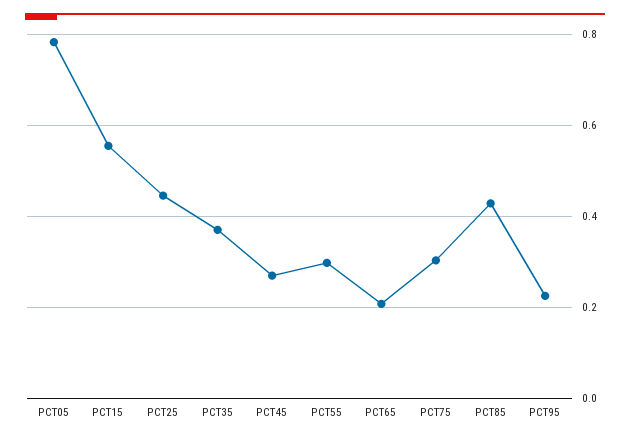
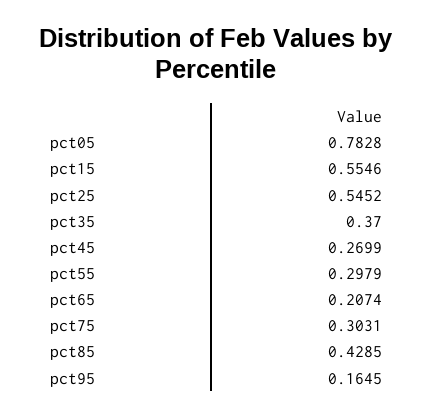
  {
    "PCT05": 0.7828,
    "PCT15": 0.5546,
-   "PCT25": 0.44,
+   "PCT25": 0.5452,
    "PCT35": 0.37,
    "PCT45": 0.2699,
    "PCT55": 0.2979,
    "PCT65": 0.2074,
    "PCT75": 0.3031,
    "PCT85": 0.4285,
-   "PCT95": 0.22
+   "PCT95": 0.1645
  }

